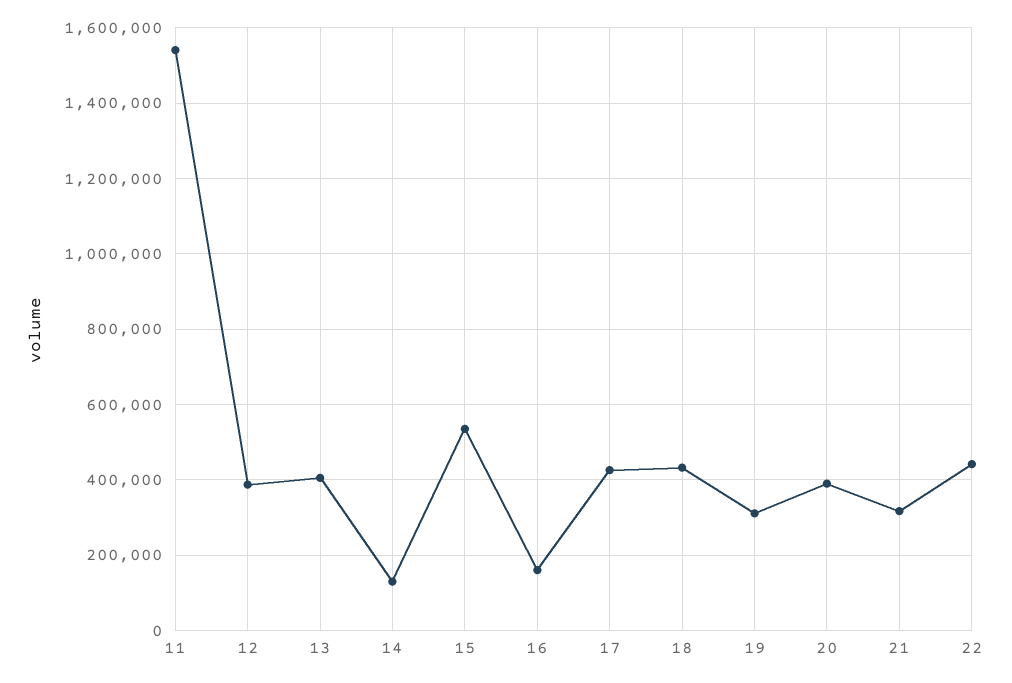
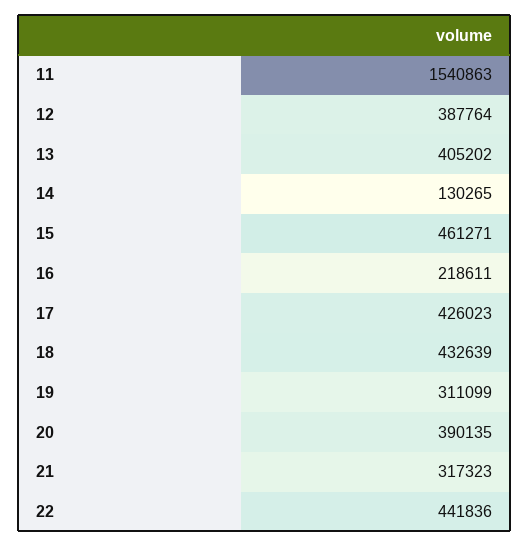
  {
    "11": 1540863,
    "12": 387764,
    "13": 405202,
    "14": 130265,
-   "15": 540000,
+   "15": 461271,
-   "16": 160000,
+   "16": 218611,
    "17": 426023,
    "18": 432639,
    "19": 311099,
    "20": 390135,
    "21": 317323,
    "22": 441836
  }

